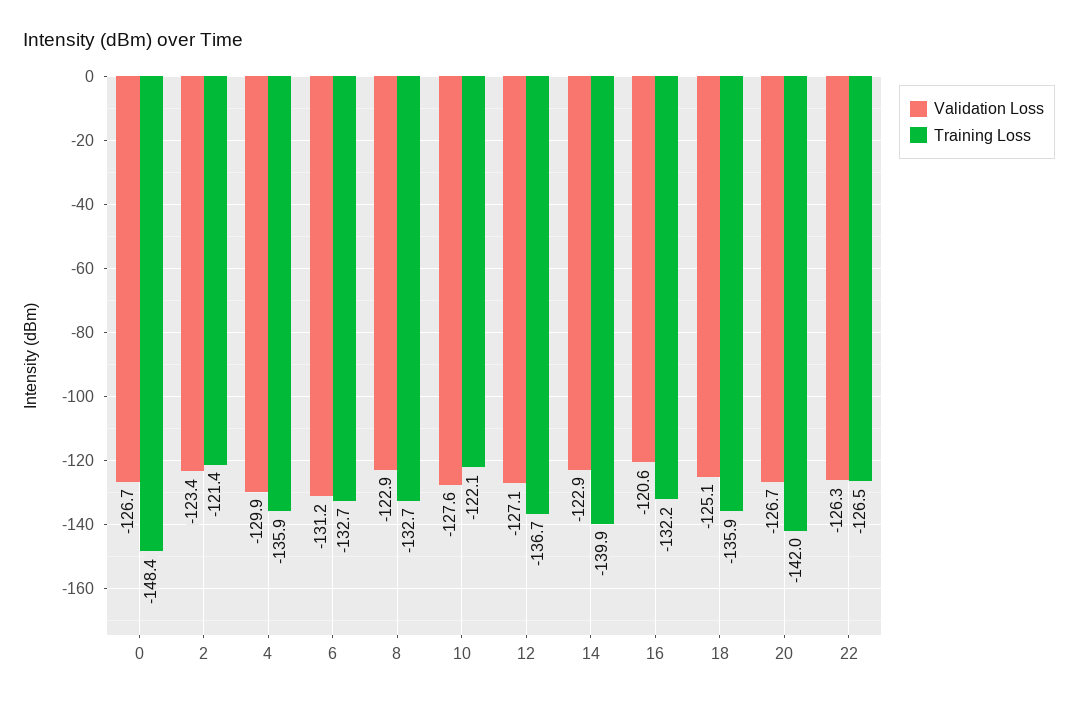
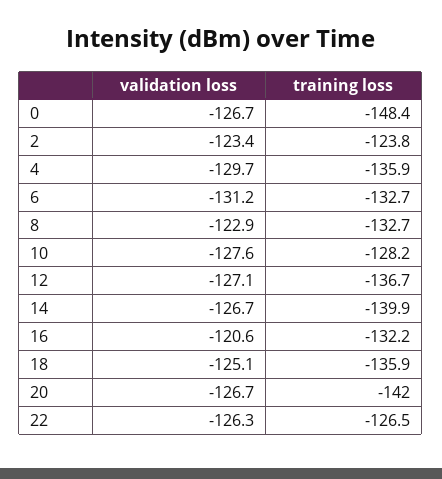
  {
    "Validation Loss": {
      "0": -126.7,
      "2": -123.4,
-     "4": -129.9,
+     "4": -129.7,
      "6": -131.2,
      "8": -122.9,
      "10": -127.6,
      "12": -127.1,
-     "14": -122.9,
+     "14": -126.7,
      "16": -120.6,
      "18": -125.1,
      "20": -126.7,
      "22": -126.3
    },
    "Training Loss": {
      "0": -148.4,
-     "2": -121.4,
+     "2": -123.8,
      "4": -135.9,
      "6": -132.7,
      "8": -132.7,
-     "10": -122.1,
+     "10": -128.2,
      "12": -136.7,
      "14": -139.9,
      "16": -132.2,
      "18": -135.9,
      "20": -142,
      "22": -126.5
    }
  }

